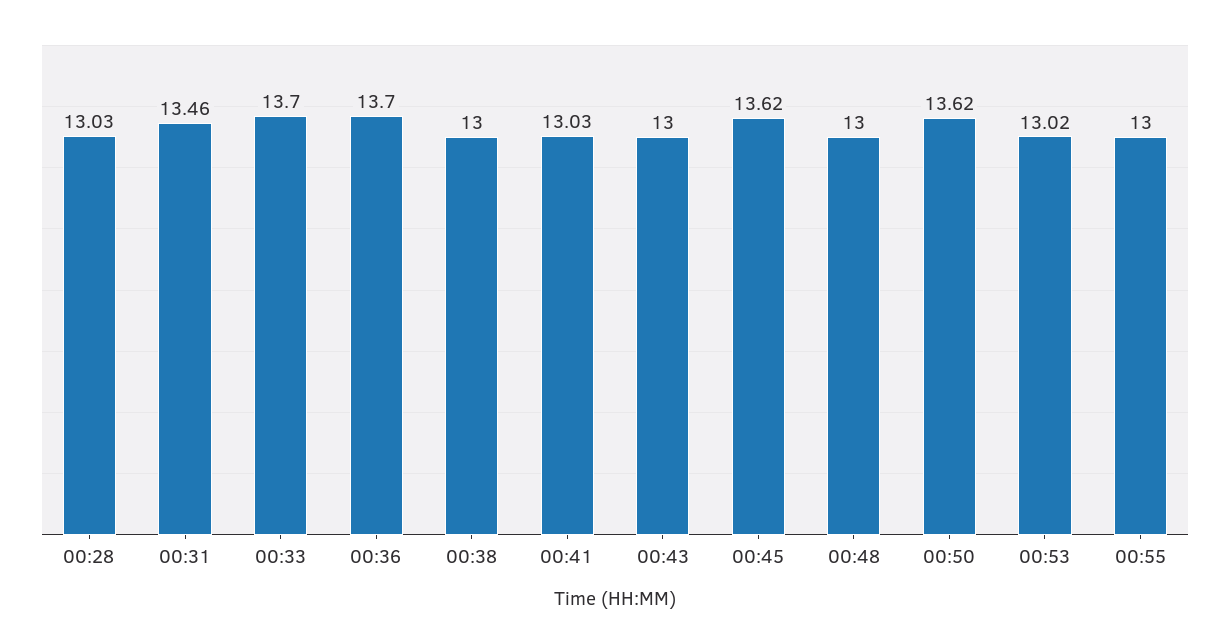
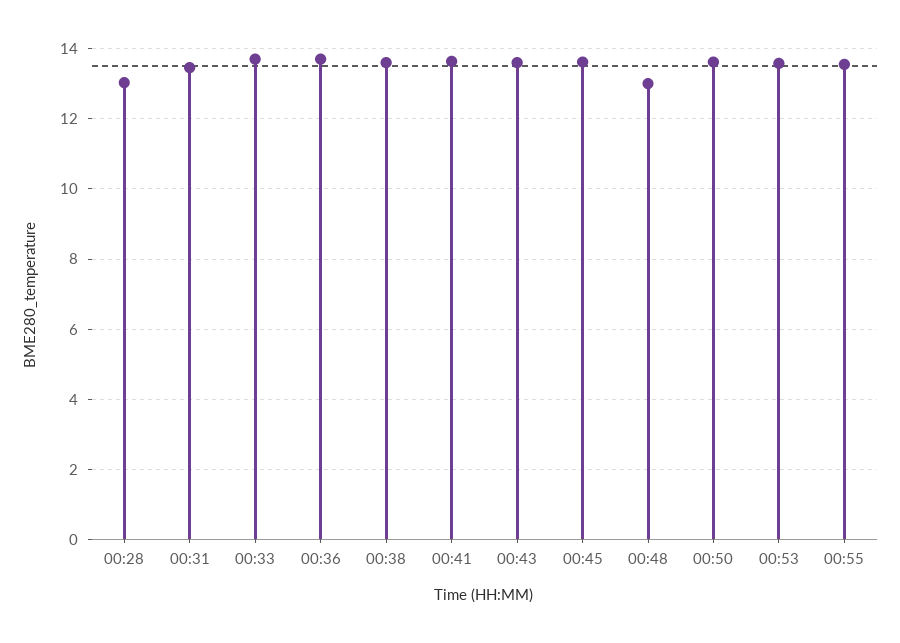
  {
    "00:28": 13.03,
    "00:31": 13.46,
    "00:33": 13.7,
    "00:36": 13.7,
-   "00:38": 13,
+   "00:38": 13.6,
-   "00:41": 13.03,
+   "00:41": 13.6,
-   "00:43": 13,
+   "00:43": 13.6,
    "00:45": 13.62,
    "00:48": 13,
    "00:50": 13.62,
-   "00:53": 13.02,
+   "00:53": 13.6,
-   "00:55": 13
+   "00:55": 13.6
  }

